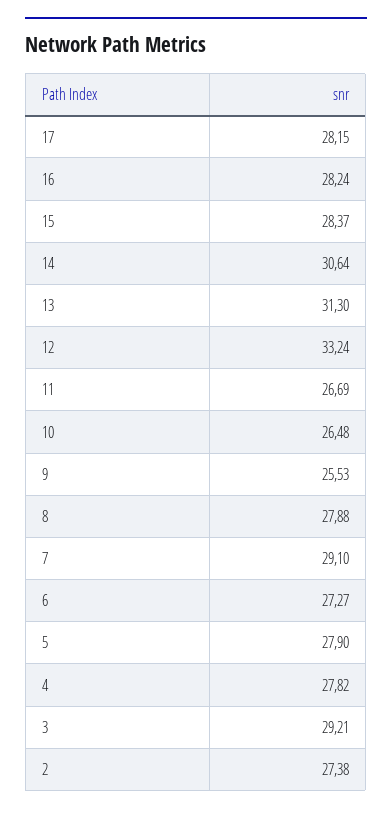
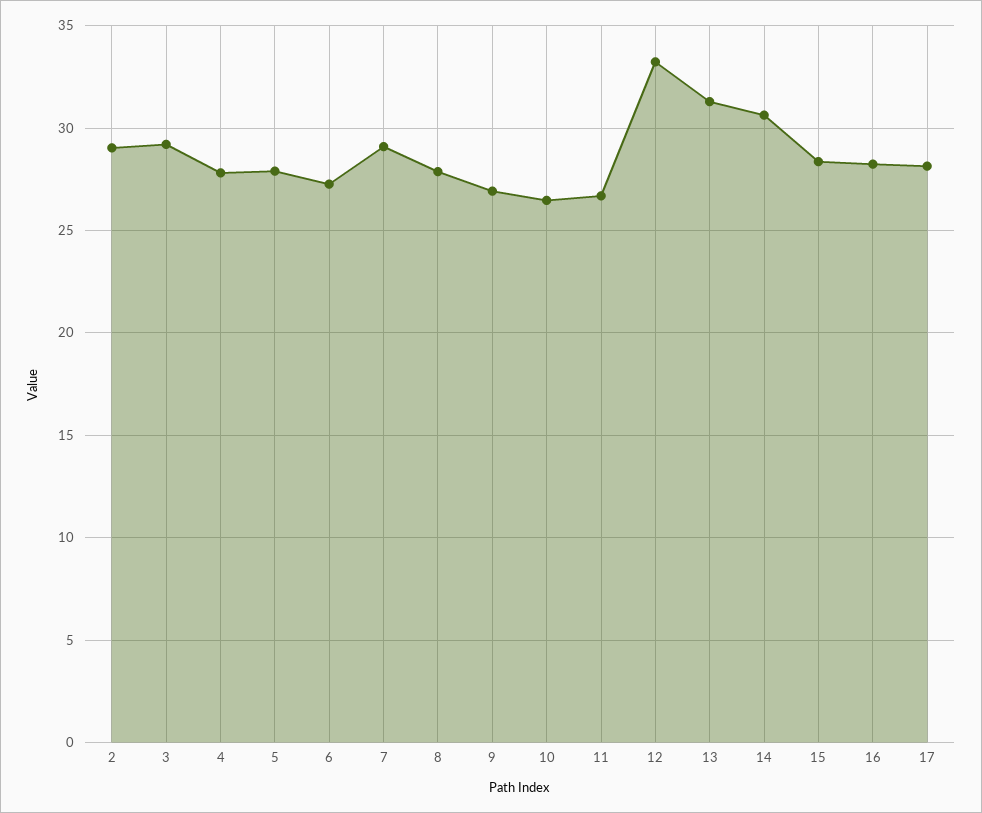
  {
    "17": 28.15,
    "16": 28.24,
    "15": 28.37,
    "14": 30.64,
    "13": 31.3,
    "12": 33.24,
    "11": 26.69,
    "10": 26.48,
-   "9": 25.53,
+   "9": 27,
    "8": 27.88,
    "7": 29.1,
    "6": 27.27,
    "5": 27.9,
    "4": 27.82,
    "3": 29.21,
-   "2": 27.38
+   "2": 29
  }

